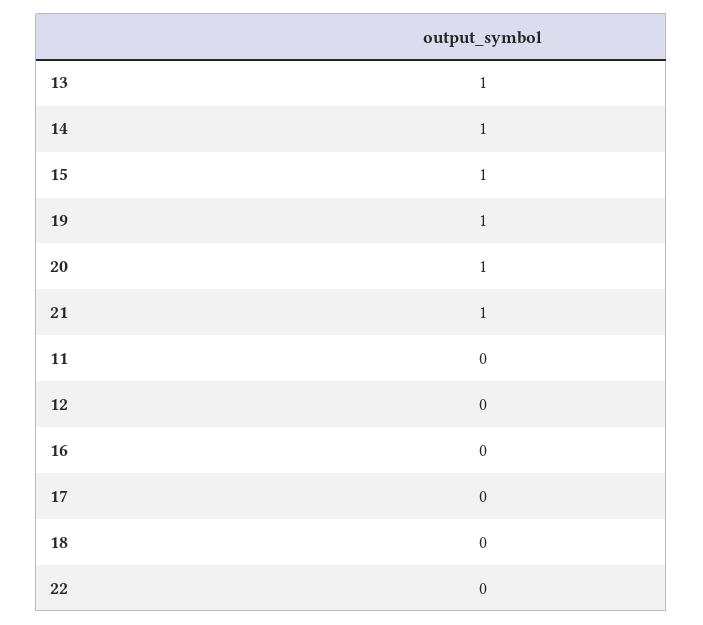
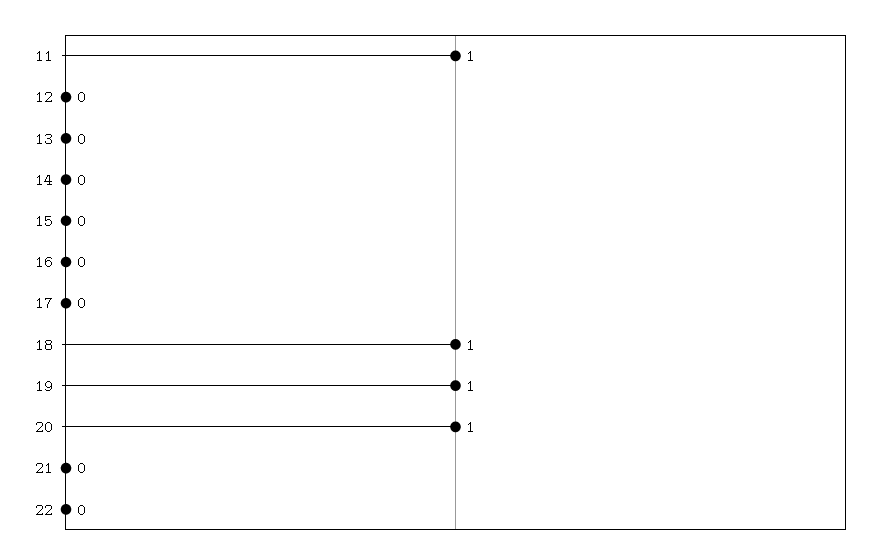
  {
-   "13": 1,
+   "13": 0,
-   "14": 1,
+   "14": 0,
-   "15": 1,
+   "15": 0,
    "19": 1,
    "20": 1,
-   "21": 1,
+   "21": 0,
-   "11": 0,
+   "11": 1,
    "12": 0,
    "16": 0,
    "17": 0,
-   "18": 0,
+   "18": 1,
    "22": 0
  }

